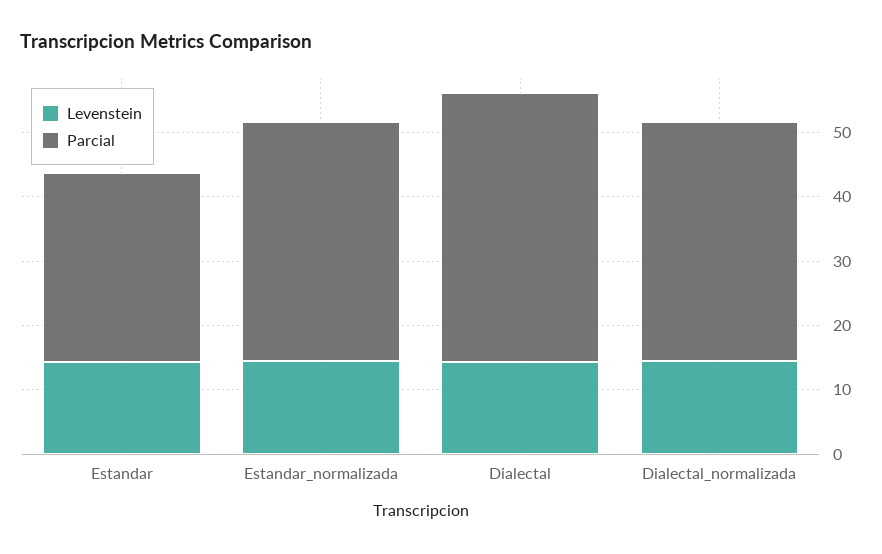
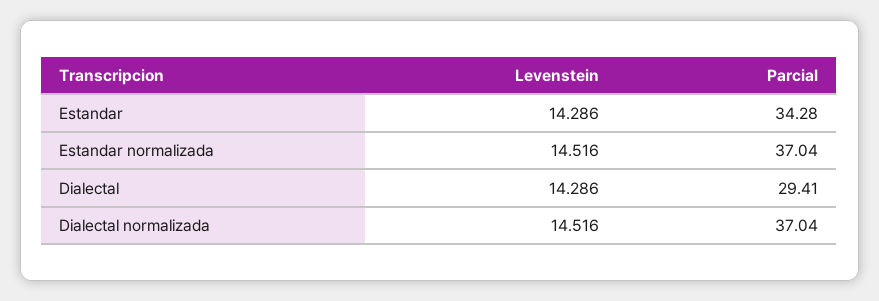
  {
    "Levenstein": {
      "Estandar": 14.286,
      "Estandar_normalizada": 14.516,
      "Dialectal": 14.286,
      "Dialectal_normalizada": 14.516
    },
    "Parcial": {
-     "Estandar": 30,
+     "Estandar": 34.28,
      "Estandar_normalizada": 37.04,
-     "Dialectal": 42,
+     "Dialectal": 29.41,
      "Dialectal_normalizada": 37.04
    }
  }

